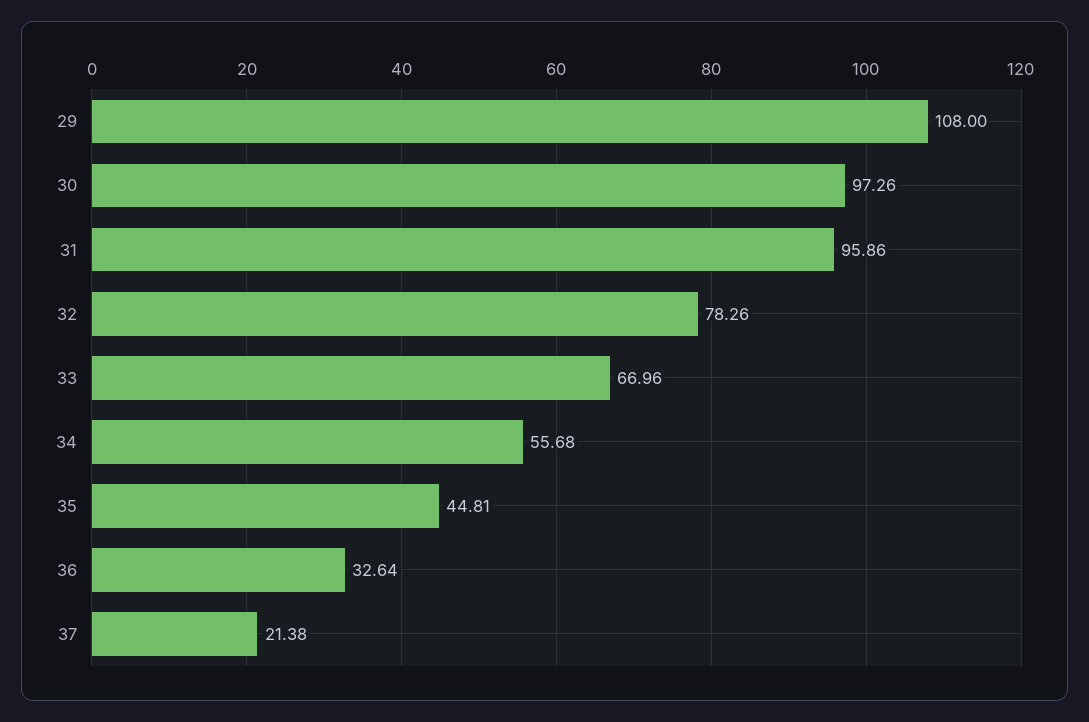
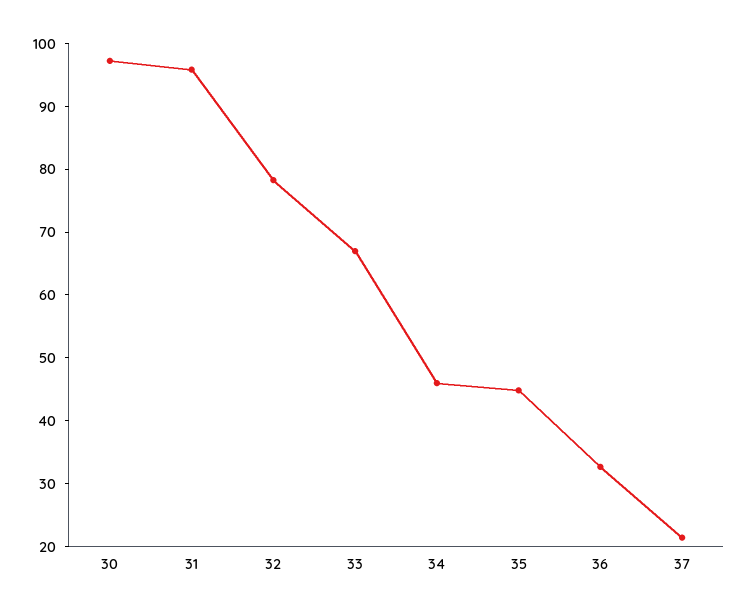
  {
-   "29": 108,
    "30": 97.26,
    "31": 95.86,
    "32": 78.26,
    "33": 66.96,
-   "34": 55.68,
+   "34": 46,
    "35": 44.81,
    "36": 32.64,
    "37": 21.38
  }

